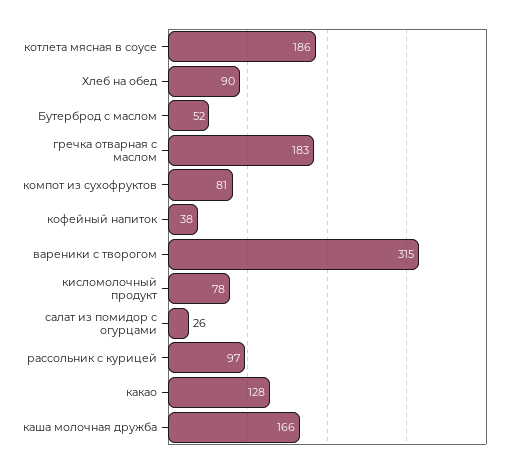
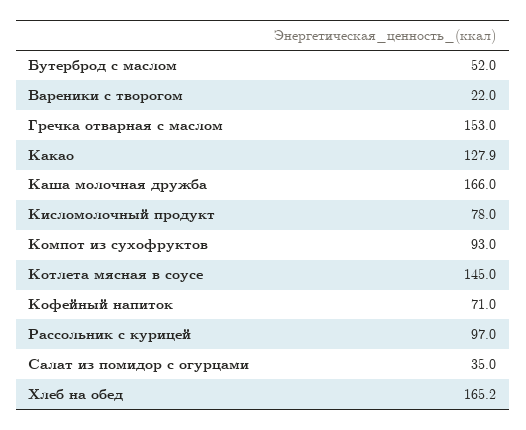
  {
-   "котлета мясная в соусе": 186,
+   "котлета мясная в соусе": 145,
-   "Хлеб на обед": 90,
+   "Хлеб на обед": 165.2,
    "Бутерброд с маслом": 52,
-   "гречка отварная с маслом": 183,
+   "гречка отварная с маслом": 153,
-   "компот из сухофруктов": 81,
+   "компот из сухофруктов": 93,
-   "кофейный напиток": 38,
+   "кофейный напиток": 71,
-   "вареники с творогом": 315,
+   "вареники с творогом": 22,
    "кисломолочный продукт": 78,
-   "салат из помидор с огурцами": 26,
+   "салат из помидор с огурцами": 35,
    "рассольник с курицей": 97,
    "какао": 127.9,
    "каша молочная дружба": 166
  }

